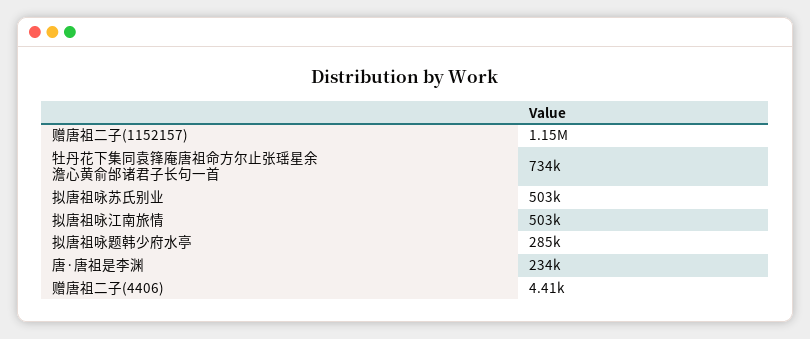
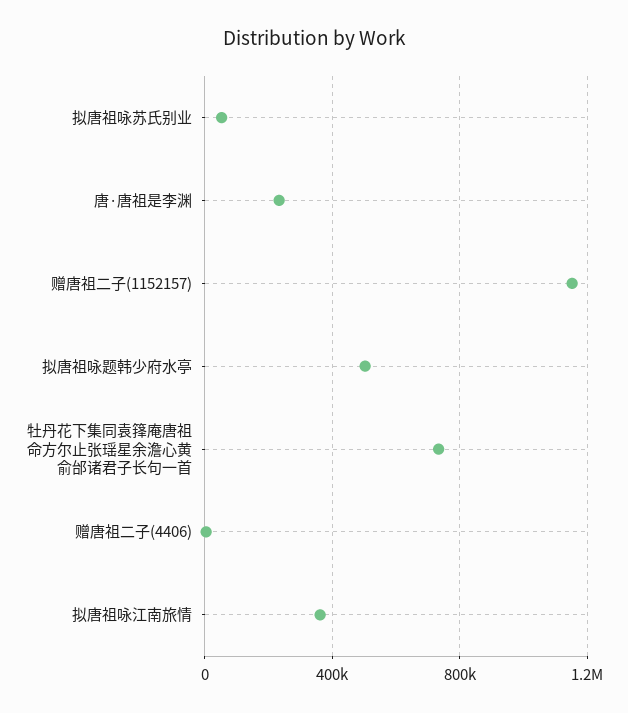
  {
    "赠唐祖二子(1152157)": 1150000,
    "牡丹花下集同袁箨庵唐祖命方尔止张瑶星余澹心黄俞邰诸君子长句一首": 734000,
-   "拟唐祖咏苏氏别业": 503000,
+   "拟唐祖咏苏氏别业": 50000,
-   "拟唐祖咏江南旅情": 503000,
+   "拟唐祖咏江南旅情": 350000,
-   "拟唐祖咏题韩少府水亭": 285000,
+   "拟唐祖咏题韩少府水亭": 500000,
    "唐·唐祖是李渊": 234000,
    "赠唐祖二子(4406)": 4410
  }

